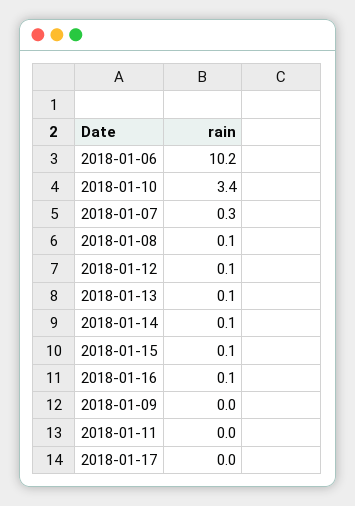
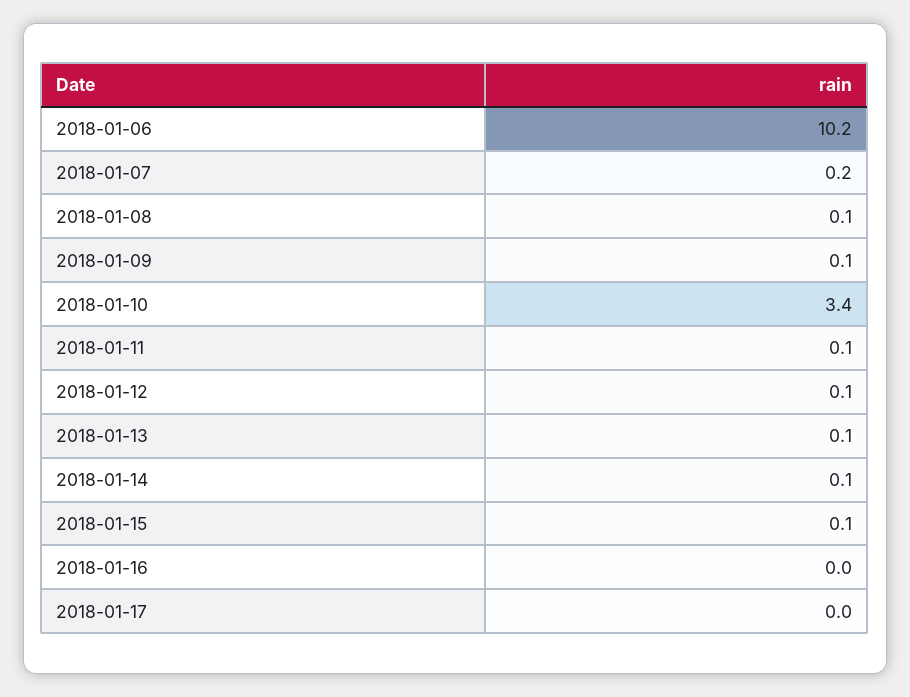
  {
    "2018-01-06": 10.2,
    "2018-01-10": 3.4,
-   "2018-01-07": 0.3,
+   "2018-01-07": 0.2,
    "2018-01-08": 0.1,
    "2018-01-12": 0.1,
    "2018-01-13": 0.1,
    "2018-01-14": 0.1,
    "2018-01-15": 0.1,
-   "2018-01-16": 0.1,
+   "2018-01-16": 0,
-   "2018-01-09": 0,
+   "2018-01-09": 0.1,
-   "2018-01-11": 0,
+   "2018-01-11": 0.1,
    "2018-01-17": 0
  }

